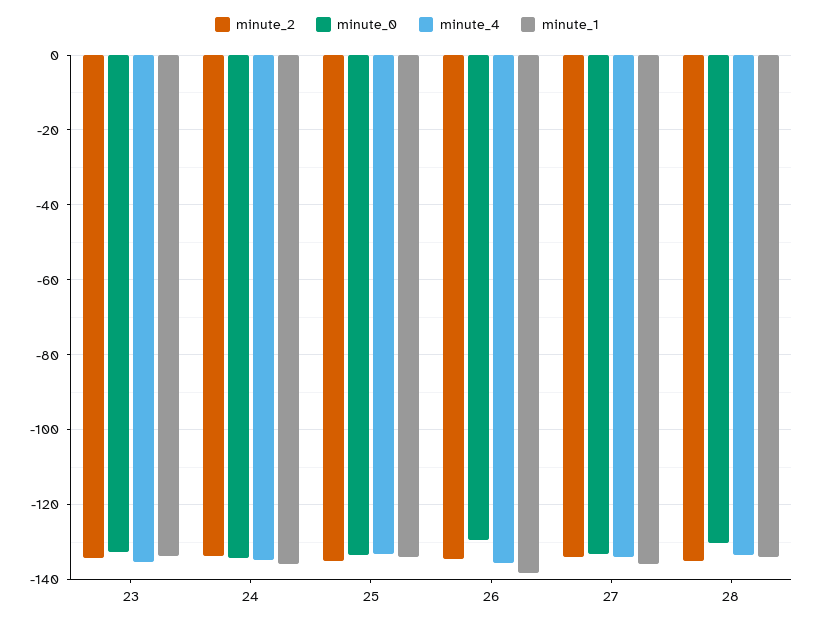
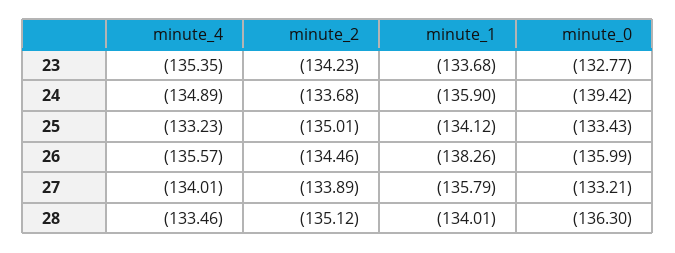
  {
    "minute_2": {
      "23": -134.23,
      "24": -133.68,
      "25": -135.01,
      "26": -134.46,
      "27": -133.89,
      "28": -135.12
    },
    "minute_0": {
      "23": -132.77,
-     "24": -134,
+     "24": -139.42,
      "25": -133.43,
-     "26": -130,
+     "26": -135.99,
      "27": -133.21,
-     "28": -130
+     "28": -136.3
    },
    "minute_4": {
      "23": -135.35,
      "24": -134.89,
      "25": -133.23,
      "26": -135.57,
      "27": -134.01,
      "28": -133.46
    },
    "minute_1": {
      "23": -133.68,
      "24": -135.9,
      "25": -134.12,
      "26": -138.26,
      "27": -135.79,
      "28": -134.01
    }
  }

